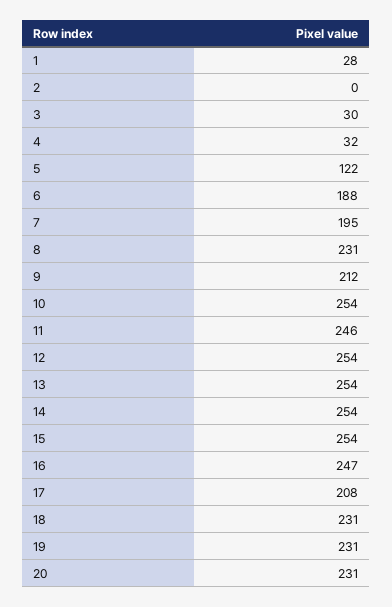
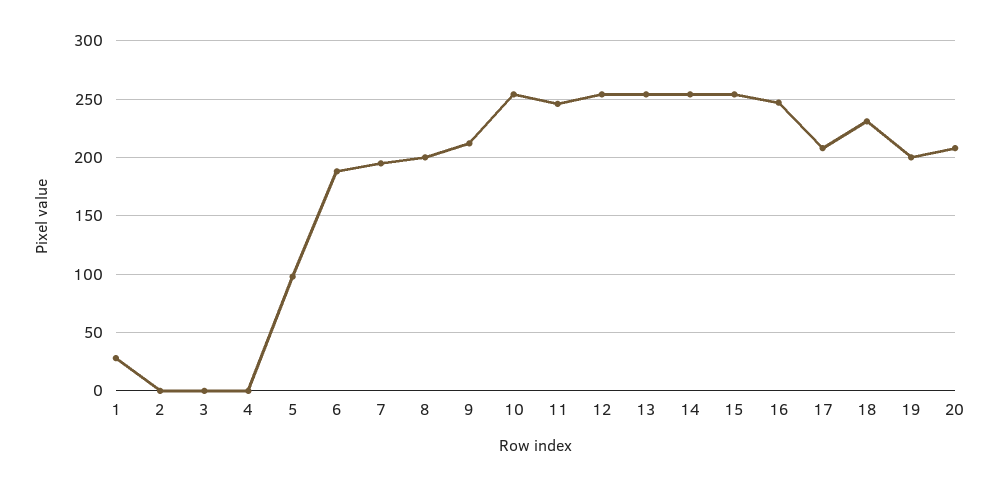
  {
    "1": 28,
    "2": 0,
-   "3": 30,
+   "3": 0,
-   "4": 32,
+   "4": 0,
-   "5": 122,
+   "5": 100,
    "6": 188,
    "7": 195,
-   "8": 231,
+   "8": 200,
    "9": 212,
    "10": 254,
    "11": 246,
    "12": 254,
    "13": 254,
    "14": 254,
    "15": 254,
    "16": 247,
    "17": 208,
    "18": 231,
-   "19": 231,
+   "19": 200,
-   "20": 231
+   "20": 210
  }

